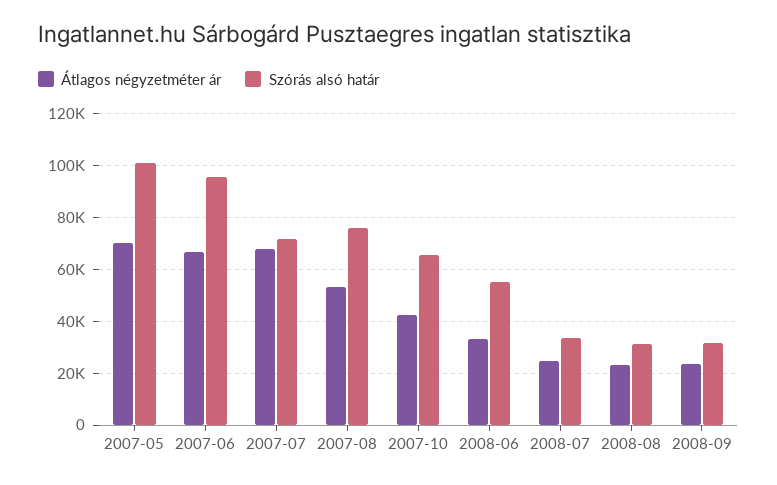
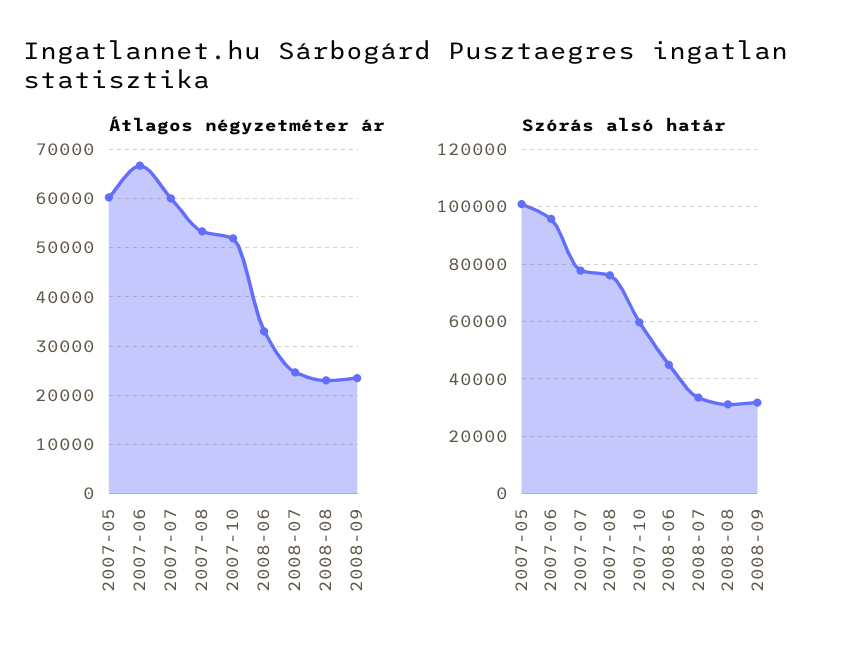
  {
    "Átlagos négyzetméter ár": {
-     "2007-05": 70000,
+     "2007-05": 60000,
      "2007-06": 66000,
-     "2007-07": 67500,
+     "2007-07": 60000,
      "2007-08": 54000,
-     "2007-10": 42500,
+     "2007-10": 52000,
      "2008-06": 34000,
      "2008-07": 24000,
      "2008-08": 24000,
      "2008-09": 24000
    },
    "Szórás alsó határ": {
      "2007-05": 100000,
      "2007-06": 95000,
-     "2007-07": 72500,
+     "2007-07": 77500,
      "2007-08": 75000,
-     "2007-10": 65000,
+     "2007-10": 60000,
-     "2008-06": 55000,
+     "2008-06": 45000,
      "2008-07": 32500,
      "2008-08": 30000,
      "2008-09": 32500
    }
  }

